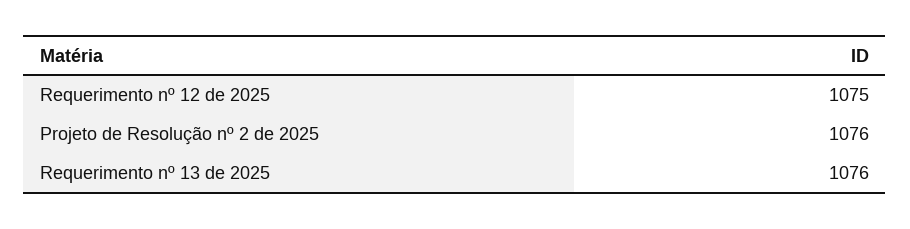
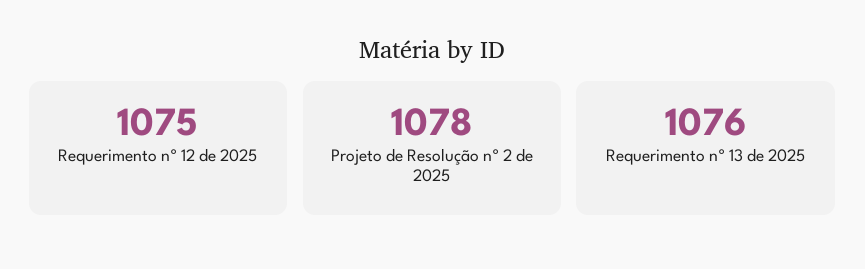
  {
    "Requerimento nº 12 de 2025": 1075,
-   "Projeto de Resolução nº 2 de 2025": 1076,
+   "Projeto de Resolução nº 2 de 2025": 1078,
    "Requerimento nº 13 de 2025": 1076
  }

